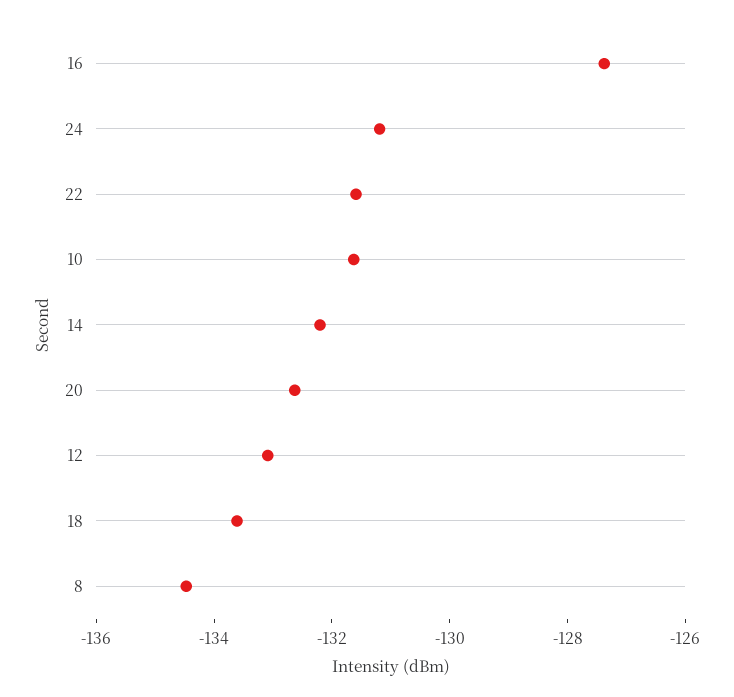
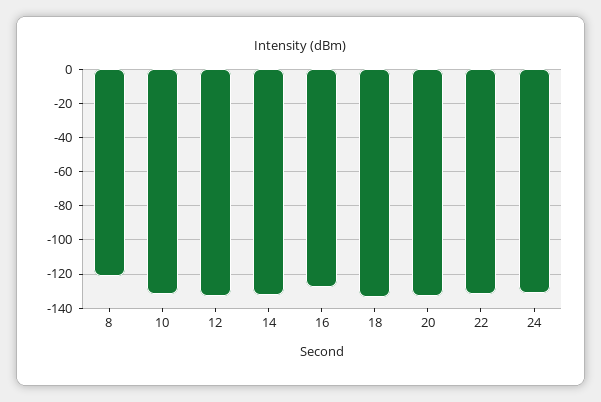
  {
    "16": -127.5,
    "24": -131,
    "22": -131.5,
    "10": -131.5,
    "14": -132,
    "20": -132.5,
    "12": -133,
    "18": -133.5,
-   "8": -134.5
+   "8": -120
  }

